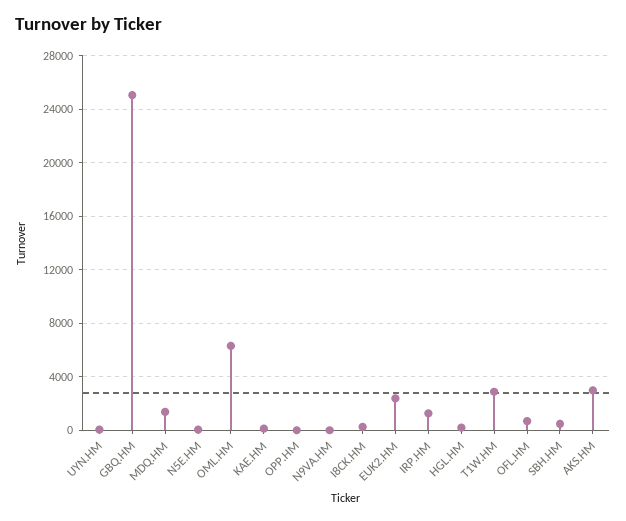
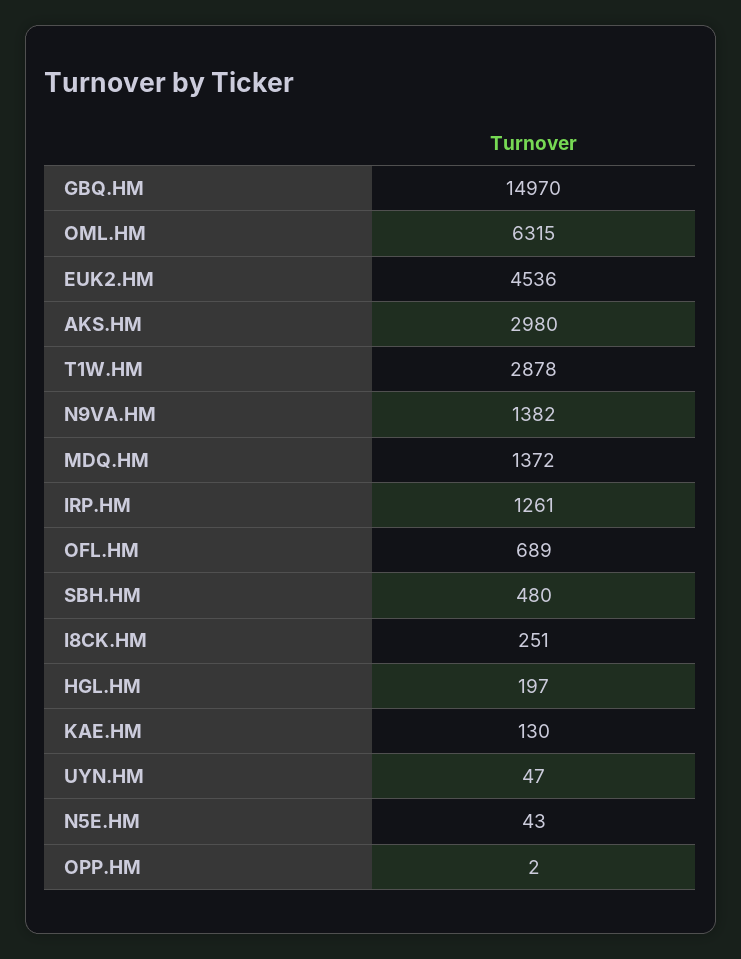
  {
    "UYN.HM": 47,
-   "GBQ.HM": 25000,
+   "GBQ.HM": 14970,
    "MDQ.HM": 1372,
    "N5E.HM": 43,
    "OML.HM": 6315,
    "KAE.HM": 130,
    "OPP.HM": 2,
-   "N9VA.HM": 0,
+   "N9VA.HM": 1382,
    "I8CK.HM": 251,
-   "EUK2.HM": 2500,
+   "EUK2.HM": 4536,
    "IRP.HM": 1261,
    "HGL.HM": 197,
    "T1W.HM": 2878,
    "OFL.HM": 689,
    "SBH.HM": 480,
    "AKS.HM": 2980
  }

